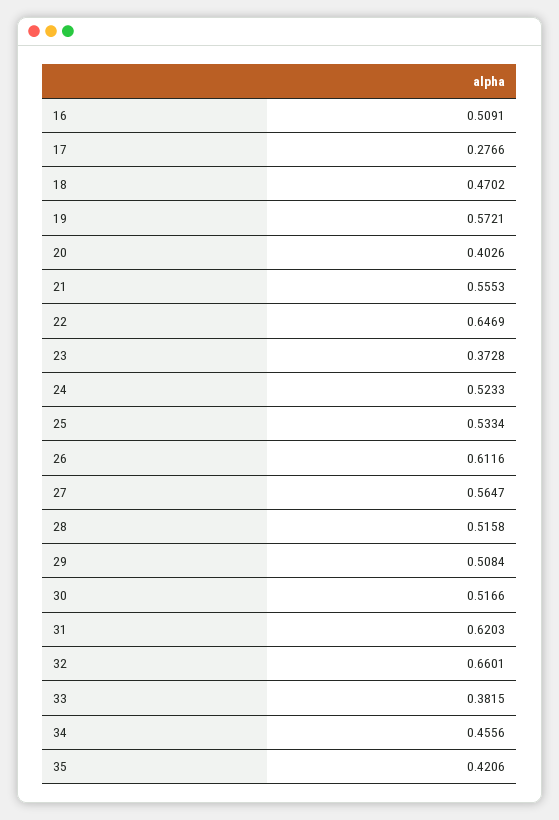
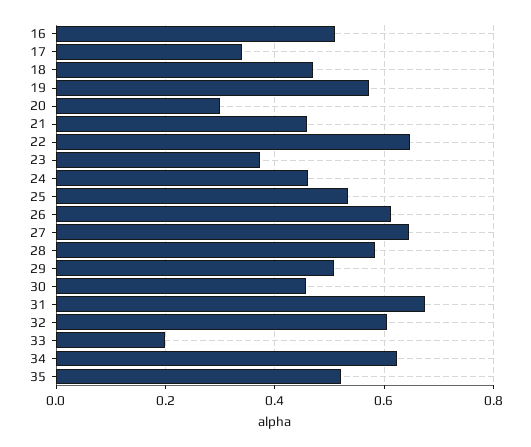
  {
    "16": 0.5091,
-   "17": 0.2766,
+   "17": 0.34,
    "18": 0.4702,
    "19": 0.5721,
-   "20": 0.4026,
+   "20": 0.3,
-   "21": 0.5553,
+   "21": 0.46,
    "22": 0.6469,
    "23": 0.3728,
-   "24": 0.5233,
+   "24": 0.46,
    "25": 0.5334,
    "26": 0.6116,
-   "27": 0.5647,
+   "27": 0.64,
-   "28": 0.5158,
+   "28": 0.58,
    "29": 0.5084,
-   "30": 0.5166,
+   "30": 0.46,
-   "31": 0.6203,
+   "31": 0.68,
-   "32": 0.6601,
+   "32": 0.6,
-   "33": 0.3815,
+   "33": 0.2,
-   "34": 0.4556,
+   "34": 0.62,
-   "35": 0.4206
+   "35": 0.52
  }

